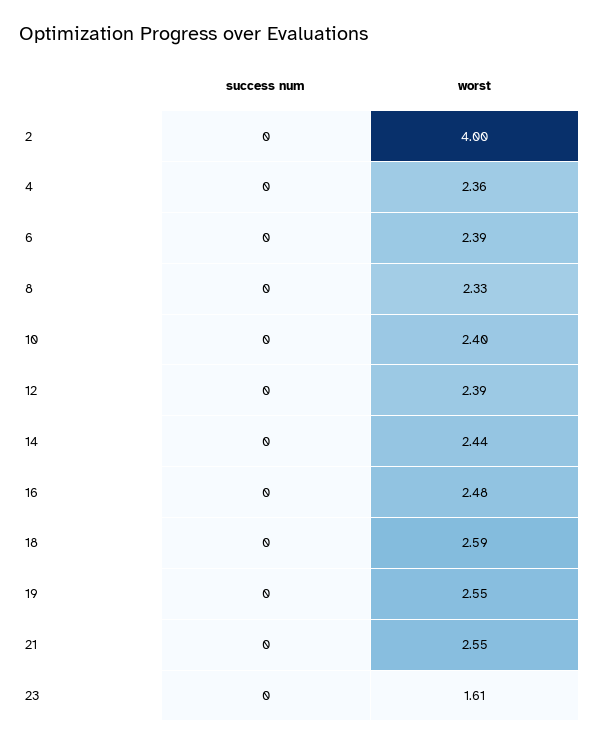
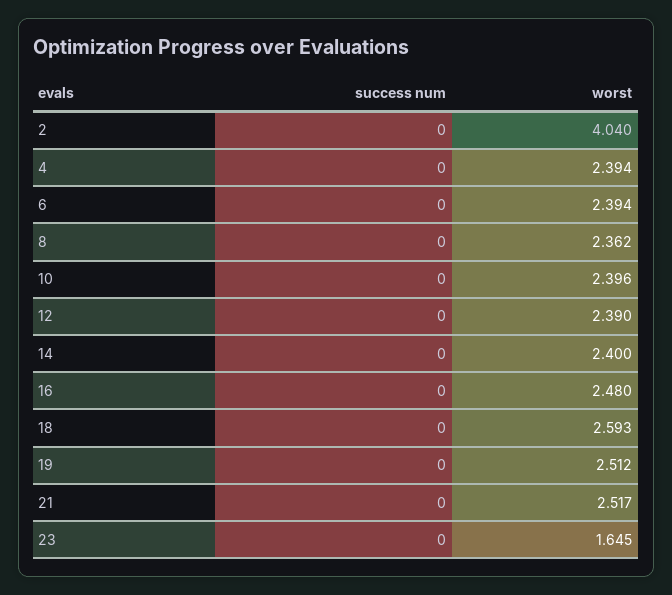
  {
    "success num": {
      "2": 0,
      "4": 0,
      "6": 0,
      "8": 0,
      "10": 0,
      "12": 0,
      "14": 0,
      "16": 0,
      "18": 0,
      "19": 0,
      "21": 0,
      "23": 0
    },
    "worst": {
-     "2": 4,
+     "2": 4.04,
-     "4": 2.36,
+     "4": 2.394,
      "6": 2.394,
-     "8": 2.33,
+     "8": 2.362,
      "10": 2.396,
      "12": 2.39,
-     "14": 2.44,
+     "14": 2.4,
      "16": 2.48,
      "18": 2.593,
-     "19": 2.55,
+     "19": 2.512,
-     "21": 2.55,
+     "21": 2.517,
-     "23": 1.61
+     "23": 1.645
    }
  }

